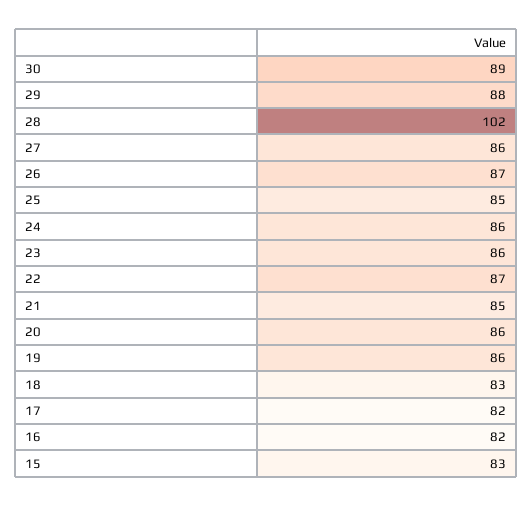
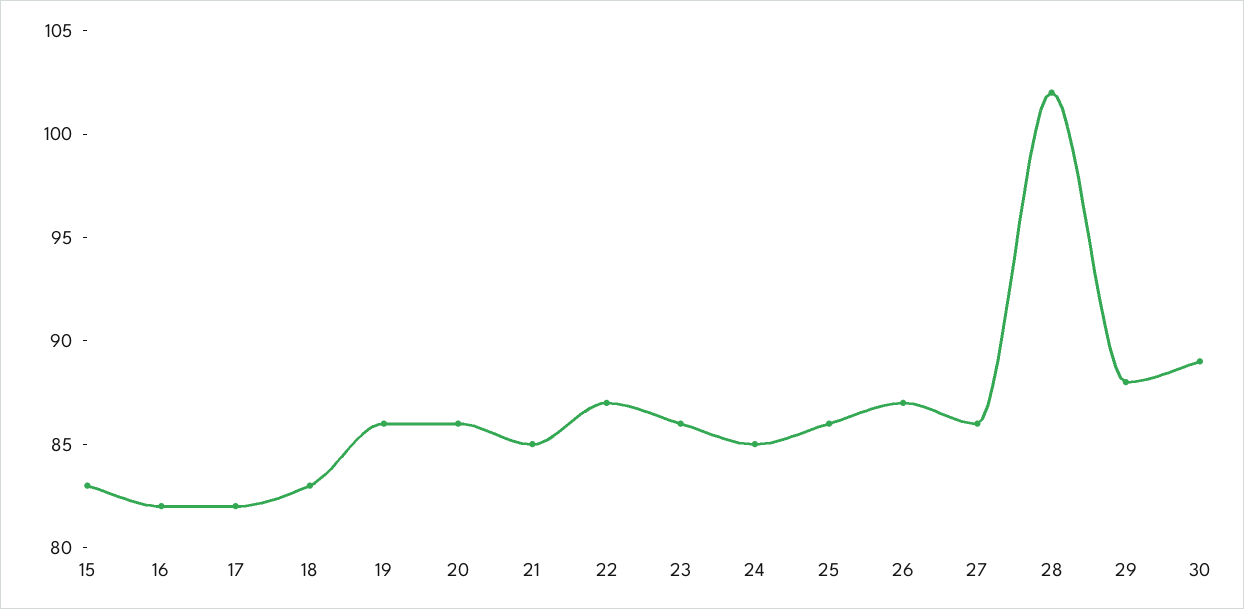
  {
    "30": 89,
    "29": 88,
    "28": 102,
    "27": 86,
    "26": 87,
-   "25": 85,
+   "25": 86,
-   "24": 86,
+   "24": 85,
    "23": 86,
    "22": 87,
    "21": 85,
    "20": 86,
    "19": 86,
    "18": 83,
    "17": 82,
    "16": 82,
    "15": 83
  }

